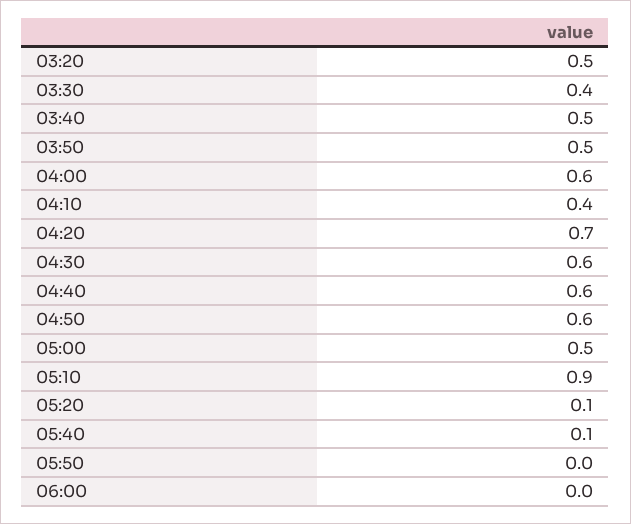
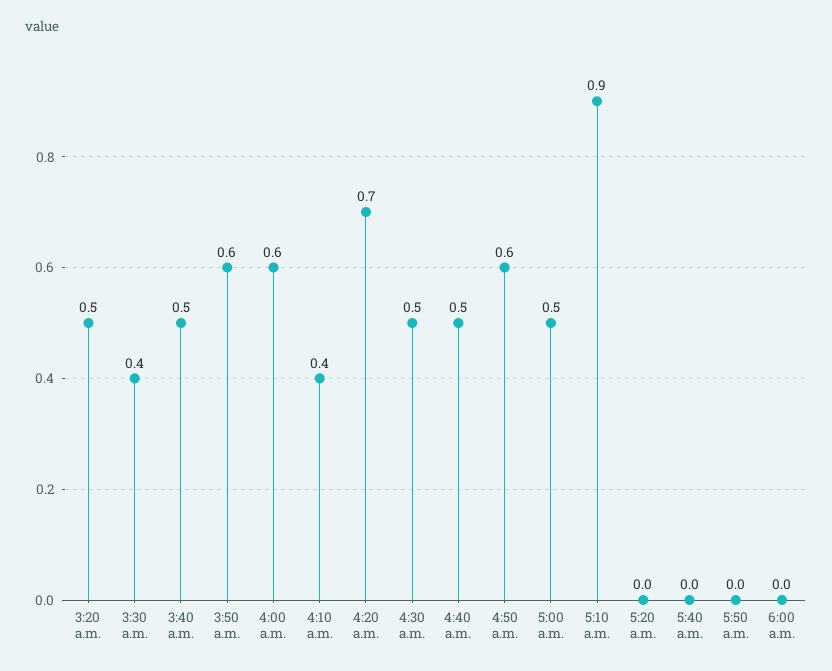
  {
    "03:20": 0.5,
    "03:30": 0.4,
    "03:40": 0.5,
-   "03:50": 0.5,
+   "03:50": 0.6,
    "04:00": 0.6,
    "04:10": 0.4,
    "04:20": 0.7,
-   "04:30": 0.6,
+   "04:30": 0.5,
-   "04:40": 0.6,
+   "04:40": 0.5,
    "04:50": 0.6,
    "05:00": 0.5,
    "05:10": 0.9,
-   "05:20": 0.1,
+   "05:20": 0,
-   "05:40": 0.1,
+   "05:40": 0,
    "05:50": 0,
    "06:00": 0
  }

